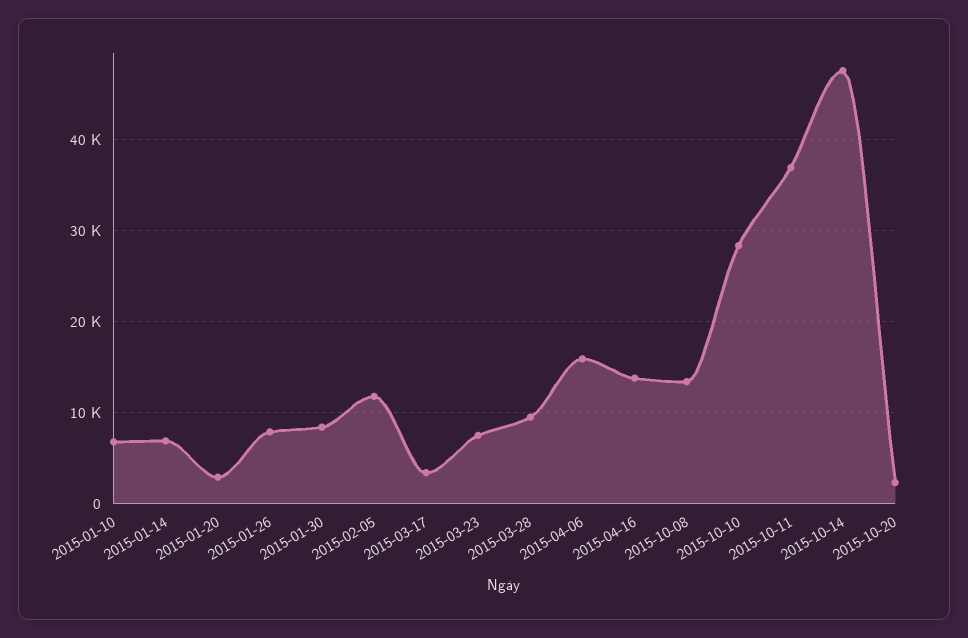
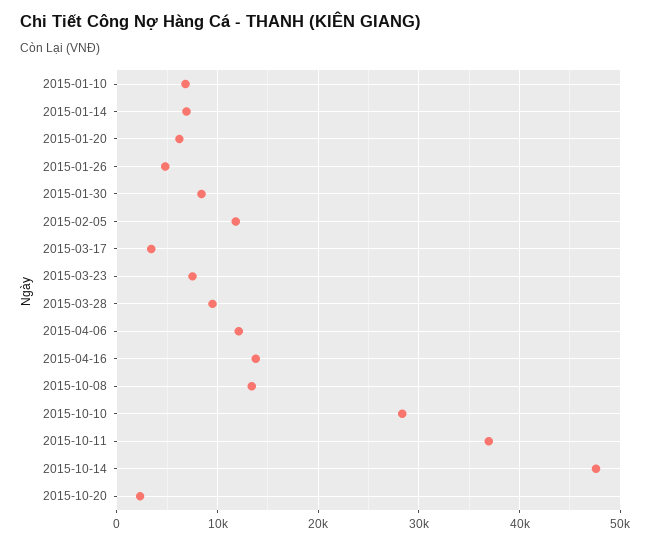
  {
    "2015-01-10": 7000,
    "2015-01-14": 7000,
-   "2015-01-20": 3000,
+   "2015-01-20": 6000,
-   "2015-01-26": 8000,
+   "2015-01-26": 5000,
    "2015-01-30": 8000,
    "2015-02-05": 12000,
    "2015-03-17": 3000,
    "2015-03-23": 8000,
    "2015-03-28": 10000,
-   "2015-04-06": 16000,
+   "2015-04-06": 12000,
    "2015-04-16": 14000,
    "2015-10-08": 13000,
    "2015-10-10": 28000,
    "2015-10-11": 37000,
    "2015-10-14": 48000,
    "2015-10-20": 2000
  }

